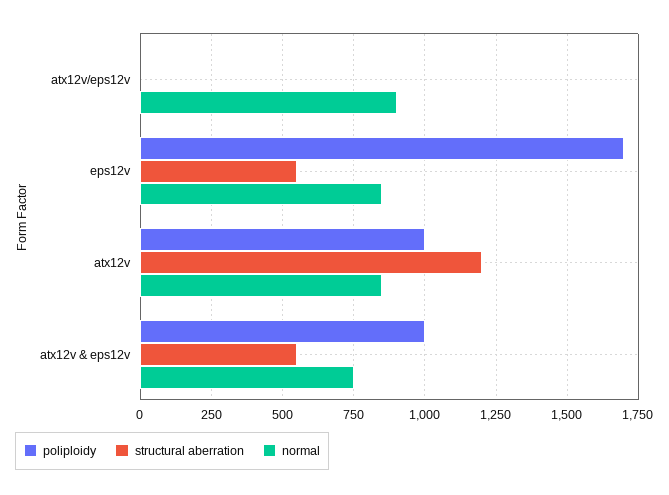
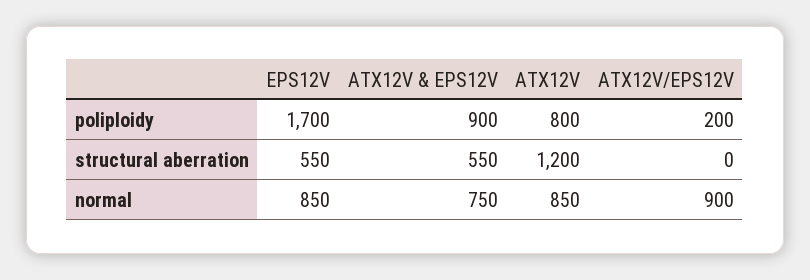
  {
    "poliploidy": {
-     "atx12v/eps12v": 0,
+     "atx12v/eps12v": 200,
      "eps12v": 1700,
-     "atx12v": 1000,
+     "atx12v": 800,
-     "atx12v & eps12v": 1000
+     "atx12v & eps12v": 900
    },
    "structural aberration": {
      "atx12v/eps12v": 0,
      "eps12v": 550,
      "atx12v": 1200,
      "atx12v & eps12v": 550
    },
    "normal": {
      "atx12v/eps12v": 900,
      "eps12v": 850,
      "atx12v": 850,
      "atx12v & eps12v": 750
    }
  }

